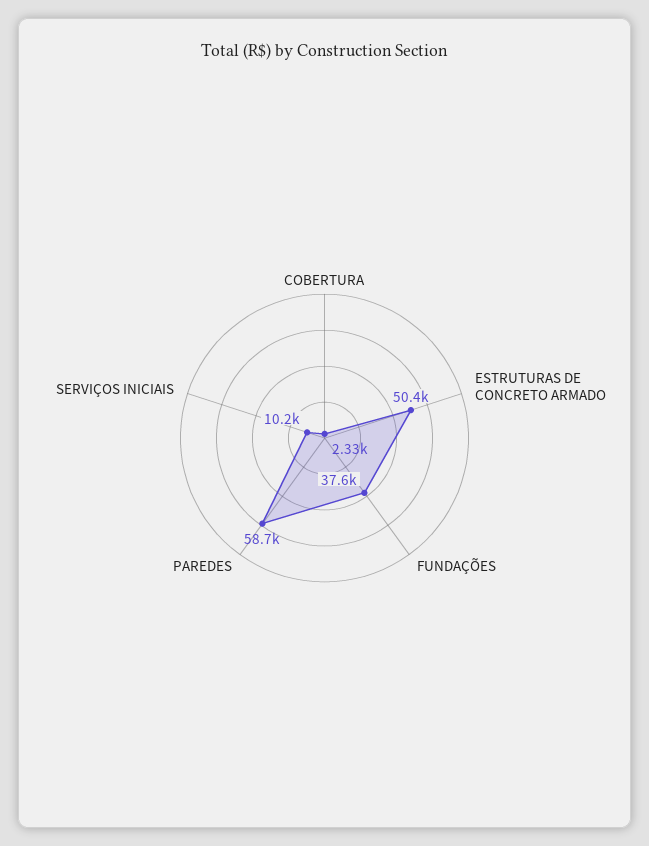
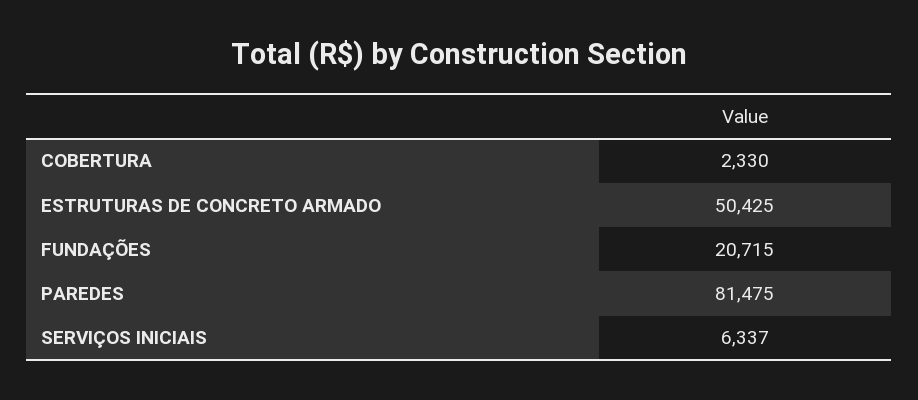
  {
    "COBERTURA": 2330,
    "ESTRUTURAS DE CONCRETO ARMADO": 50425,
-   "FUNDAÇÕES": 37600,
+   "FUNDAÇÕES": 20715,
-   "PAREDES": 58700,
+   "PAREDES": 81475,
-   "SERVIÇOS INICIAIS": 10200
+   "SERVIÇOS INICIAIS": 6337
  }

